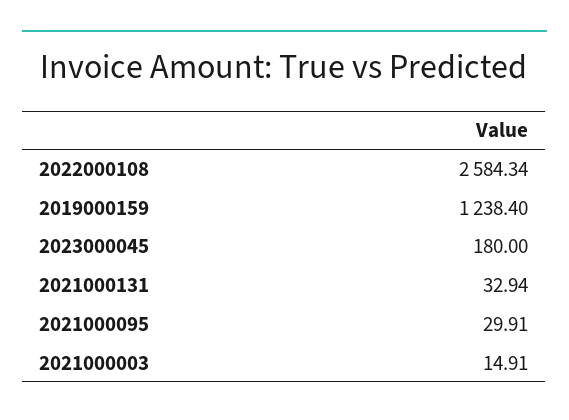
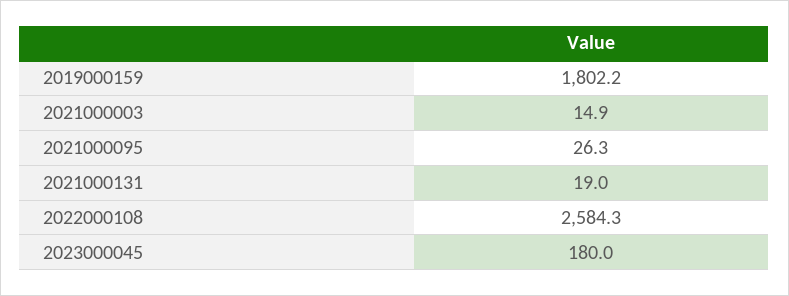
  {
    "2022000108": 2584.34,
-   "2019000159": 1238.4,
+   "2019000159": 1802.2,
    "2023000045": 180,
-   "2021000131": 32.94,
+   "2021000131": 19,
-   "2021000095": 29.91,
+   "2021000095": 26.3,
    "2021000003": 14.91
  }

